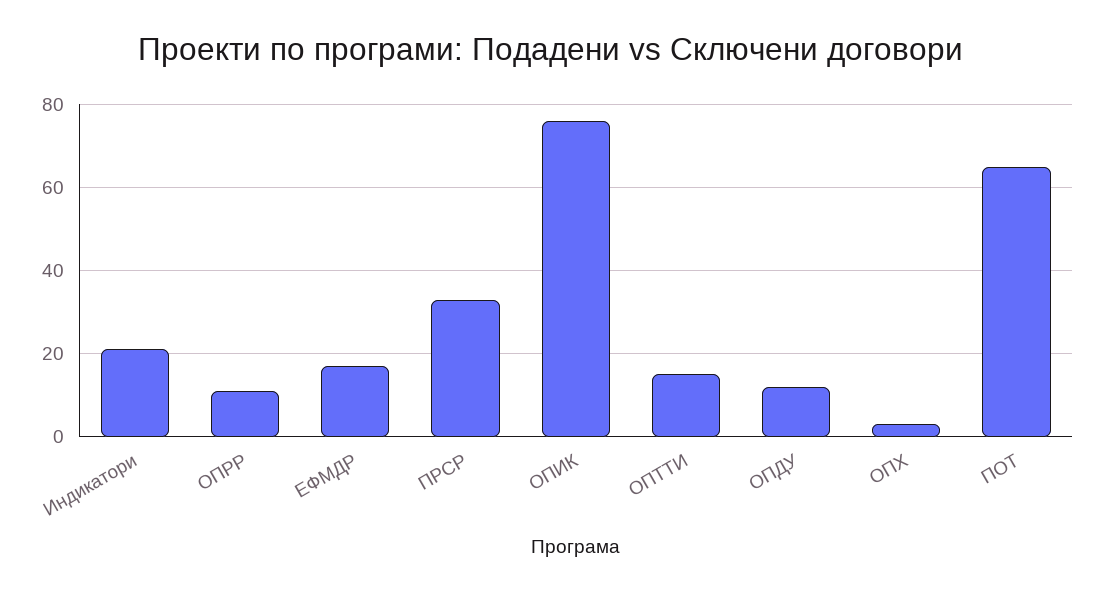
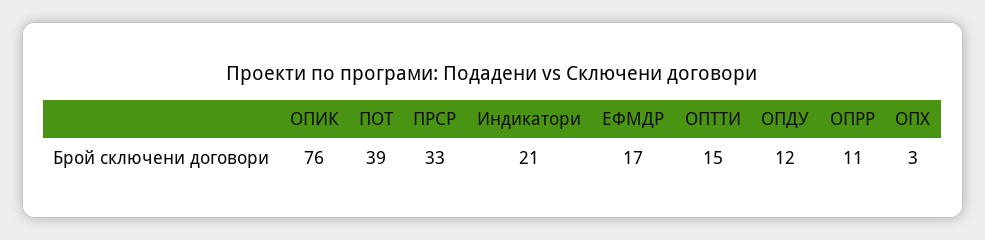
  {
    "Индикатори": 21,
    "ОПРР": 11,
    "ЕФМДР": 17,
    "ПРСР": 33,
    "ОПИК": 76,
    "ОПТТИ": 15,
    "ОПДУ": 12,
    "ОПХ": 3,
-   "ПОТ": 65
+   "ПОТ": 39
  }

